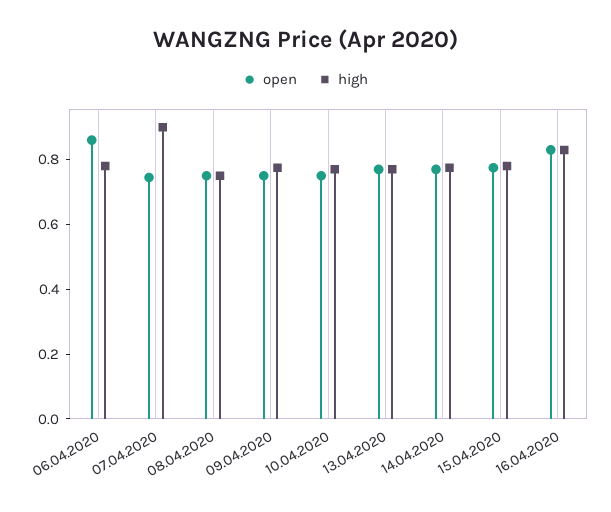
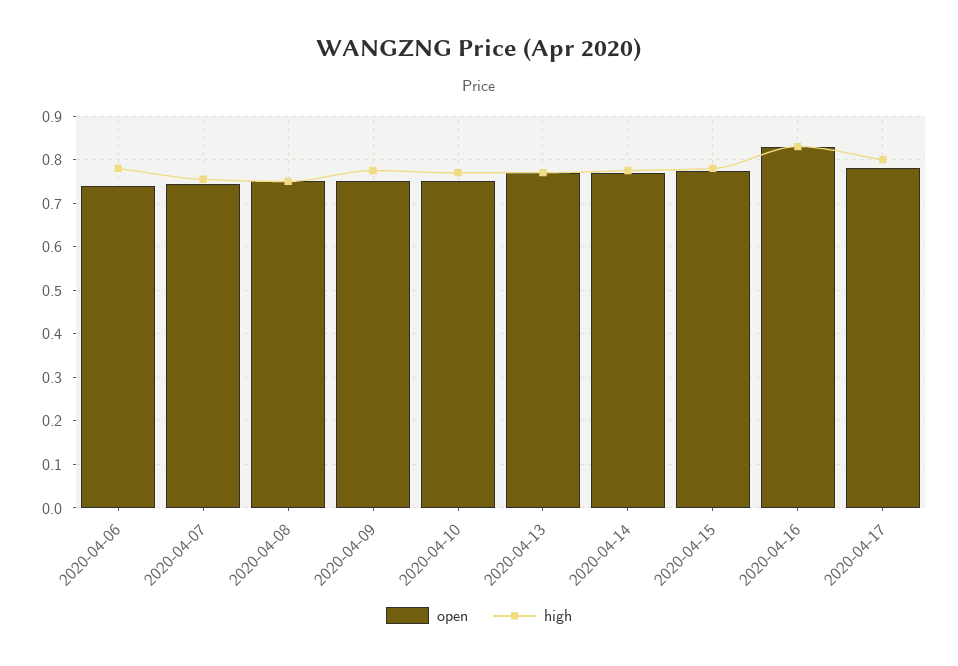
  {
    "open": {
-     "06.04.2020": 0.85,
+     "06.04.2020": 0.74,
      "07.04.2020": 0.74,
      "08.04.2020": 0.76,
      "09.04.2020": 0.76,
      "10.04.2020": 0.76,
      "13.04.2020": 0.78,
      "14.04.2020": 0.78,
      "15.04.2020": 0.78,
-     "16.04.2020": 0.84
+     "16.04.2020": 0.84,
+     "2020-04-17": 0.78
    },
    "high": {
      "06.04.2020": 0.78,
-     "07.04.2020": 0.9,
+     "07.04.2020": 0.76,
      "08.04.2020": 0.76,
      "09.04.2020": 0.78,
      "10.04.2020": 0.78,
      "13.04.2020": 0.78,
      "14.04.2020": 0.78,
      "15.04.2020": 0.78,
-     "16.04.2020": 0.84
+     "16.04.2020": 0.84,
+     "2020-04-17": 0.8
    }
  }

